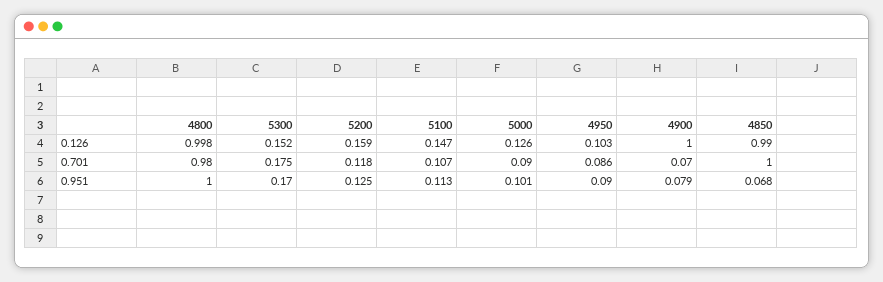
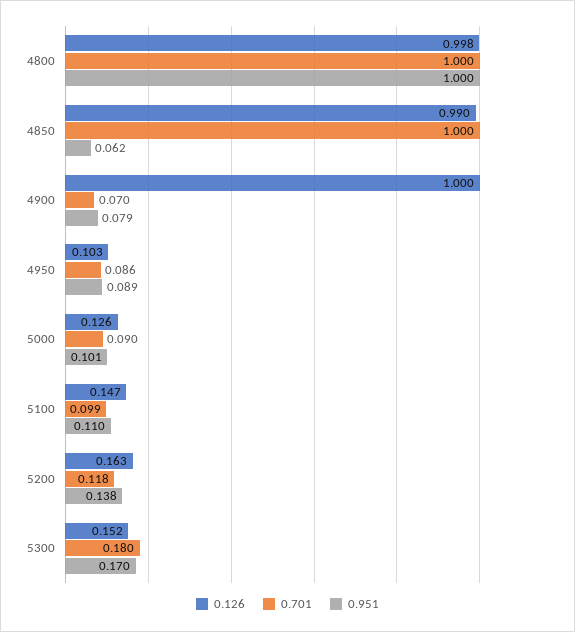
  {
    "0.126": {
      "4800": 0.998,
      "5300": 0.152,
-     "5200": 0.159,
+     "5200": 0.163,
      "5100": 0.147,
      "5000": 0.126,
      "4950": 0.103,
      "4900": 1,
      "4850": 0.99
    },
    "0.701": {
-     "4800": 0.98,
+     "4800": 1,
-     "5300": 0.175,
+     "5300": 0.18,
      "5200": 0.118,
-     "5100": 0.107,
+     "5100": 0.099,
      "5000": 0.09,
      "4950": 0.086,
      "4900": 0.07,
      "4850": 1
    },
    "0.951": {
      "4800": 1,
      "5300": 0.17,
-     "5200": 0.125,
+     "5200": 0.138,
-     "5100": 0.113,
+     "5100": 0.11,
      "5000": 0.101,
-     "4950": 0.09,
+     "4950": 0.089,
      "4900": 0.079,
-     "4850": 0.068
+     "4850": 0.062
    }
  }

